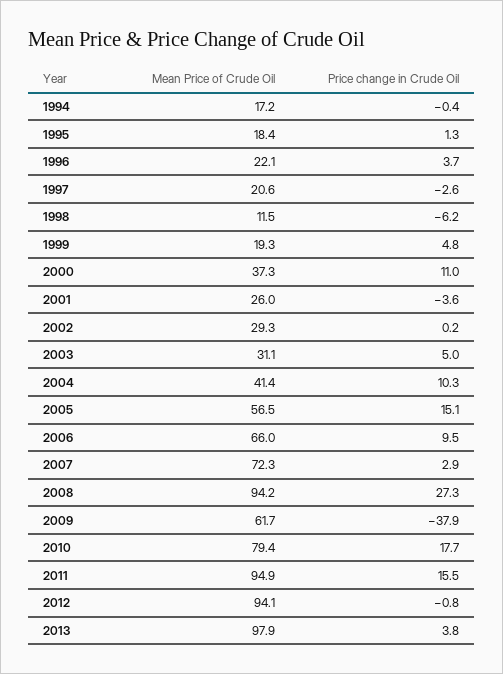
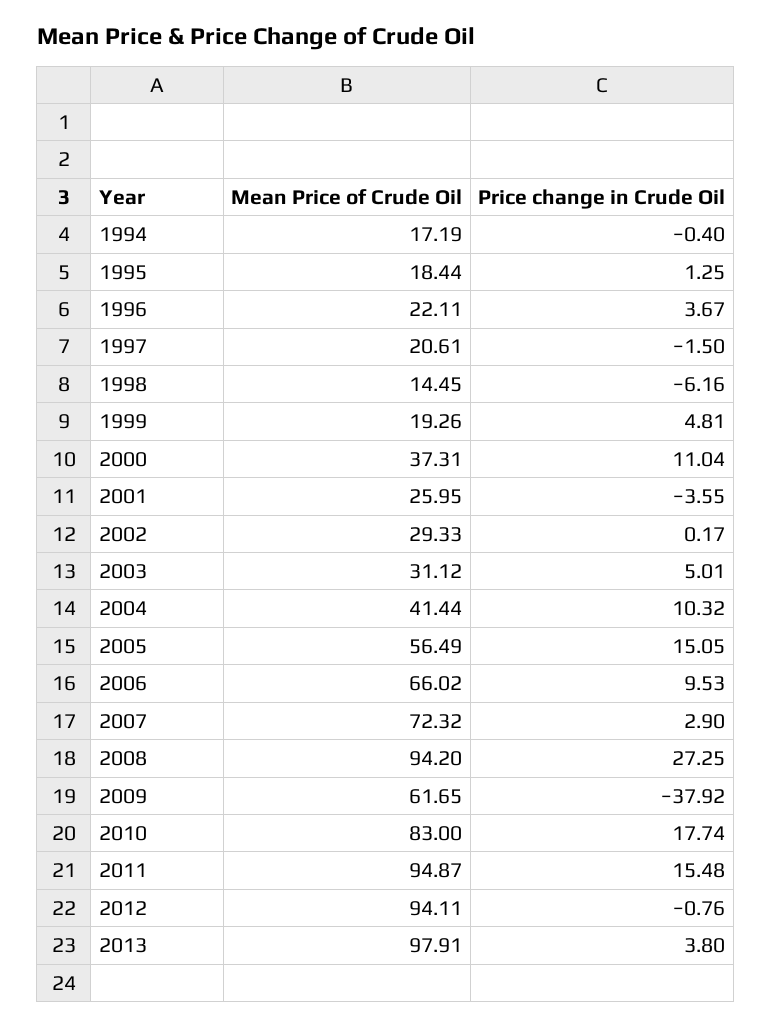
  {
    "Mean Price of Crude Oil": {
      "1994": 17.19,
      "1995": 18.44,
      "1996": 22.11,
      "1997": 20.61,
-     "1998": 11.5,
+     "1998": 14.45,
      "1999": 19.26,
      "2000": 37.31,
      "2001": 25.95,
      "2002": 29.33,
      "2003": 31.12,
      "2004": 41.44,
      "2005": 56.49,
      "2006": 66.02,
      "2007": 72.32,
      "2008": 94.2,
      "2009": 61.65,
-     "2010": 79.4,
+     "2010": 83,
      "2011": 94.87,
      "2012": 94.11,
      "2013": 97.91
    },
    "Price change in Crude Oil": {
      "1994": -0.4,
      "1995": 1.25,
      "1996": 3.67,
-     "1997": -2.6,
+     "1997": -1.5,
      "1998": -6.16,
      "1999": 4.81,
      "2000": 11.04,
      "2001": -3.55,
      "2002": 0.17,
      "2003": 5.01,
      "2004": 10.32,
      "2005": 15.05,
      "2006": 9.53,
      "2007": 2.9,
      "2008": 27.25,
      "2009": -37.92,
      "2010": 17.74,
      "2011": 15.48,
      "2012": -0.76,
      "2013": 3.8
    }
  }

